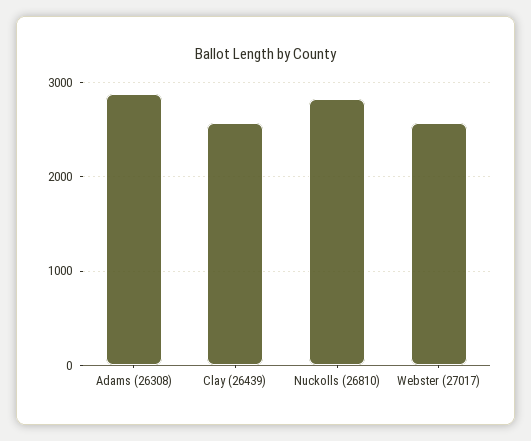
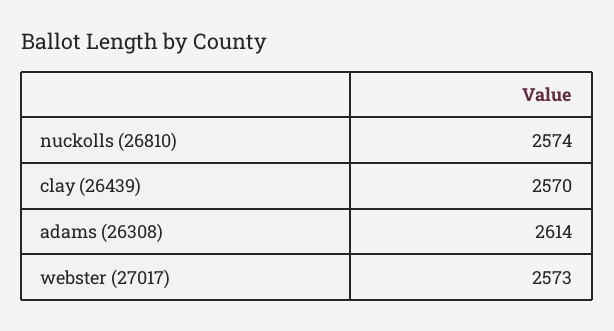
  {
-   "Adams (26308)": 2900,
+   "Adams (26308)": 2614,
    "Clay (26439)": 2570,
-   "Nuckolls (26810)": 2800,
+   "Nuckolls (26810)": 2574,
    "Webster (27017)": 2573
  }

